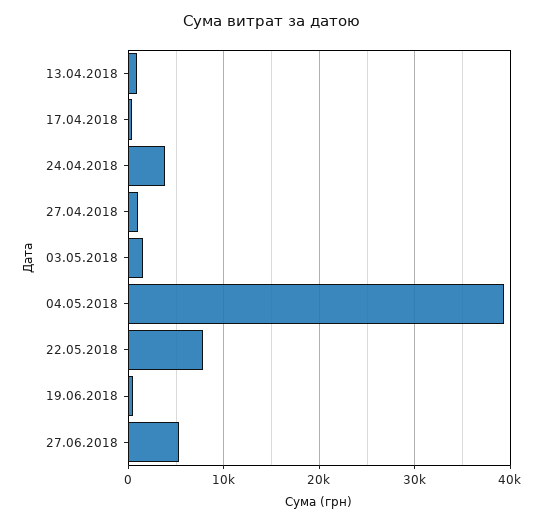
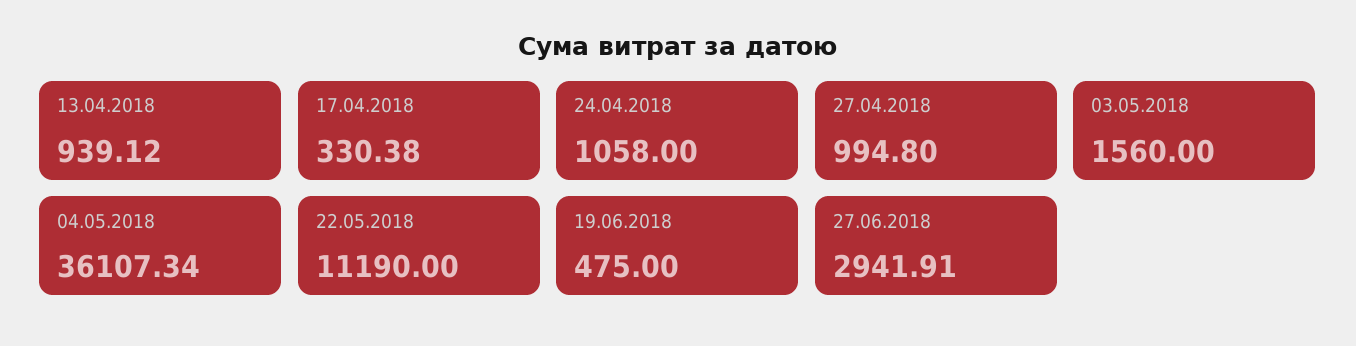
  {
    "13.04.2018": 939.12,
    "17.04.2018": 330.38,
-   "24.04.2018": 4000,
+   "24.04.2018": 1058,
    "27.04.2018": 994.8,
    "03.05.2018": 1560,
-   "04.05.2018": 39000,
+   "04.05.2018": 36107.34,
-   "22.05.2018": 8000,
+   "22.05.2018": 11190,
    "19.06.2018": 475,
-   "27.06.2018": 5000
+   "27.06.2018": 2941.91
  }

